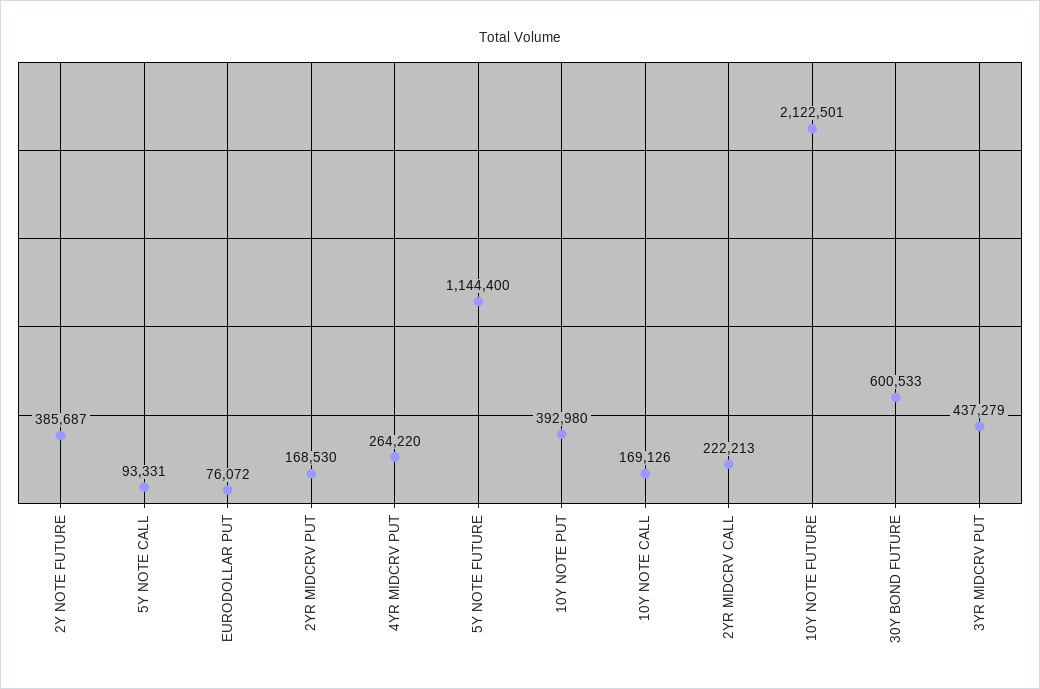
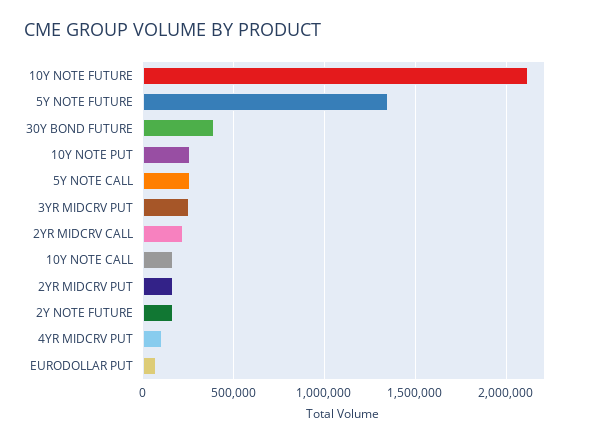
  {
-   "2Y NOTE FUTURE": 385687,
+   "2Y NOTE FUTURE": 150000,
-   "5Y NOTE CALL": 93331,
+   "5Y NOTE CALL": 250000,
    "EURODOLLAR PUT": 76072,
    "2YR MIDCRV PUT": 168530,
-   "4YR MIDCRV PUT": 264220,
+   "4YR MIDCRV PUT": 100000,
-   "5Y NOTE FUTURE": 1144400,
+   "5Y NOTE FUTURE": 1350000,
-   "10Y NOTE PUT": 392980,
+   "10Y NOTE PUT": 250000,
    "10Y NOTE CALL": 169126,
    "2YR MIDCRV CALL": 222213,
    "10Y NOTE FUTURE": 2122501,
-   "30Y BOND FUTURE": 600533,
+   "30Y BOND FUTURE": 400000,
-   "3YR MIDCRV PUT": 437279
+   "3YR MIDCRV PUT": 250000
  }

